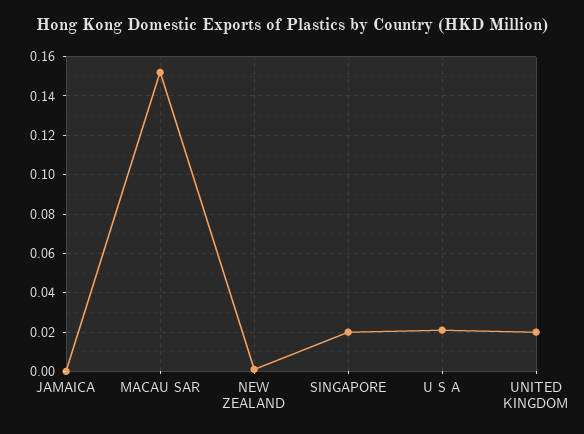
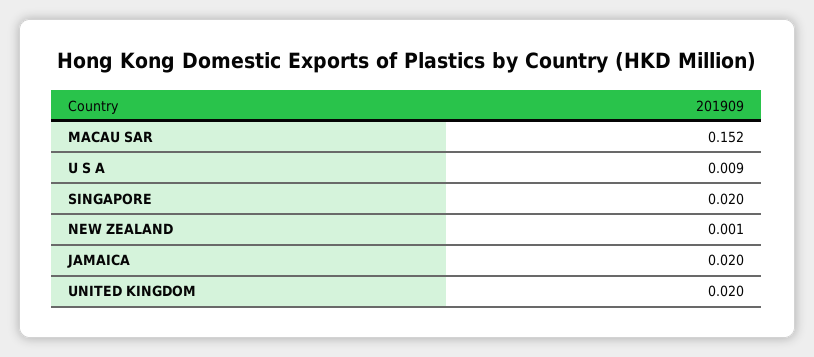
  {
-   "JAMAICA": 0,
+   "JAMAICA": 0.02,
    "MACAU SAR": 0.152,
    "NEW ZEALAND": 0.001,
    "SINGAPORE": 0.02,
-   "U S A": 0.02,
+   "U S A": 0.009,
    "UNITED KINGDOM": 0.02
  }

